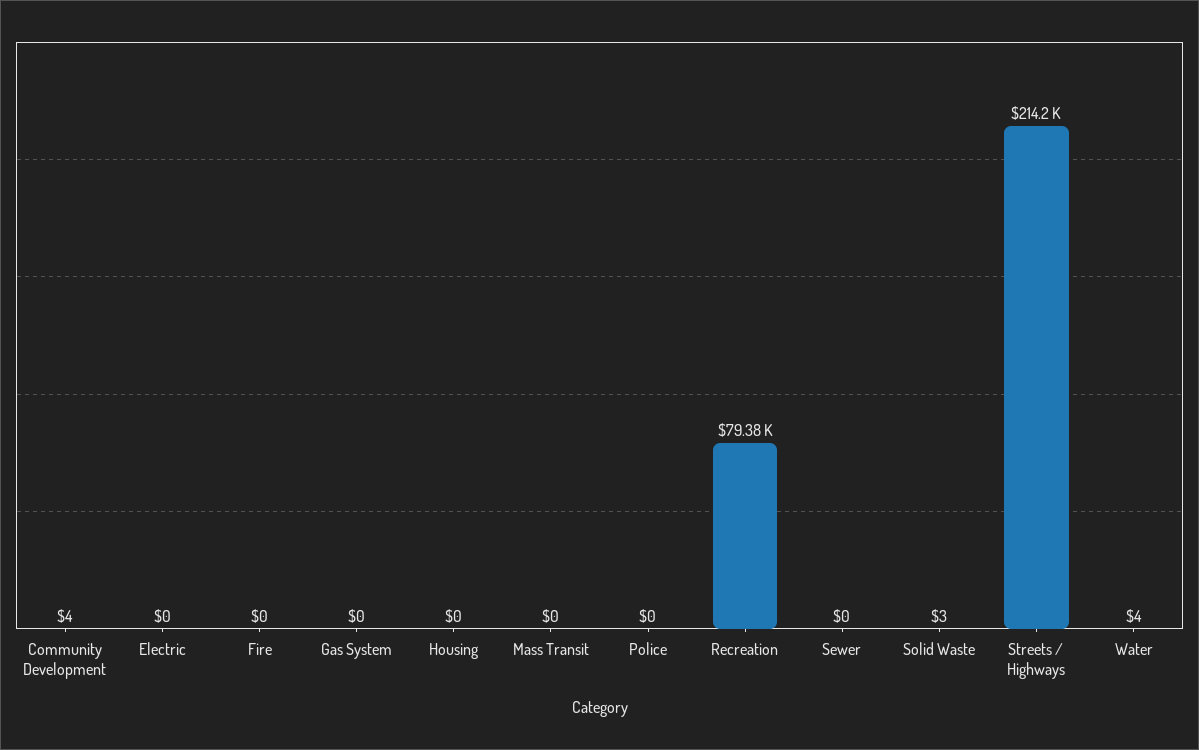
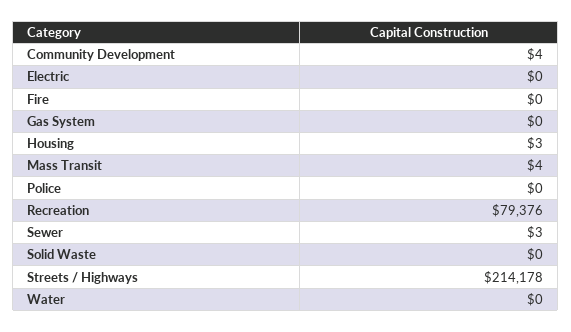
  {
    "Community Development": 4,
    "Electric": 0,
    "Fire": 0,
    "Gas System": 0,
-   "Housing": 0,
+   "Housing": 3,
-   "Mass Transit": 0,
+   "Mass Transit": 4,
    "Police": 0,
    "Recreation": 79376,
-   "Sewer": 0,
+   "Sewer": 3,
-   "Solid Waste": 3,
+   "Solid Waste": 0,
    "Streets / Highways": 214178,
-   "Water": 4
+   "Water": 0
  }

